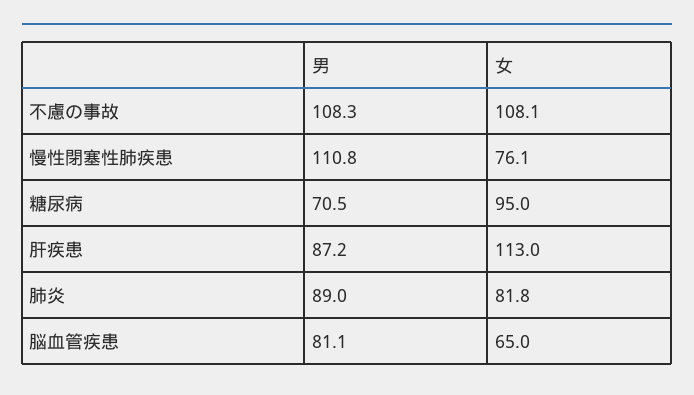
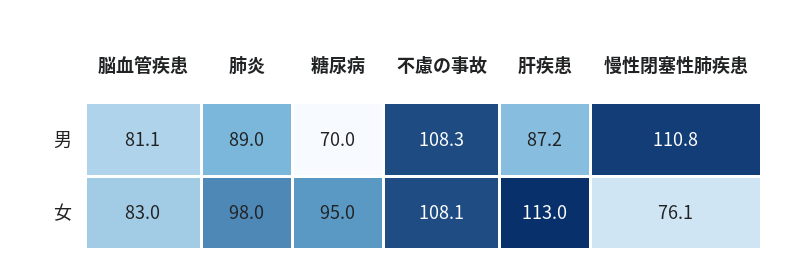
  {
    "男": {
      "不慮の事故": 108.3,
      "慢性閉塞性肺疾患": 110.8,
-     "糖尿病": 70.5,
+     "糖尿病": 70,
      "肝疾患": 87.2,
      "肺炎": 89,
      "脳血管疾患": 81.1
    },
    "女": {
      "不慮の事故": 108.1,
      "慢性閉塞性肺疾患": 76.1,
      "糖尿病": 95,
      "肝疾患": 113,
-     "肺炎": 81.8,
+     "肺炎": 98,
-     "脳血管疾患": 65
+     "脳血管疾患": 83
    }
  }

